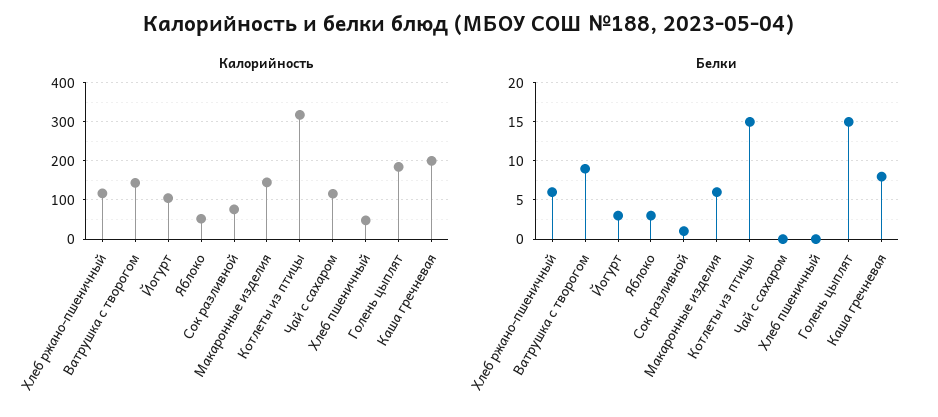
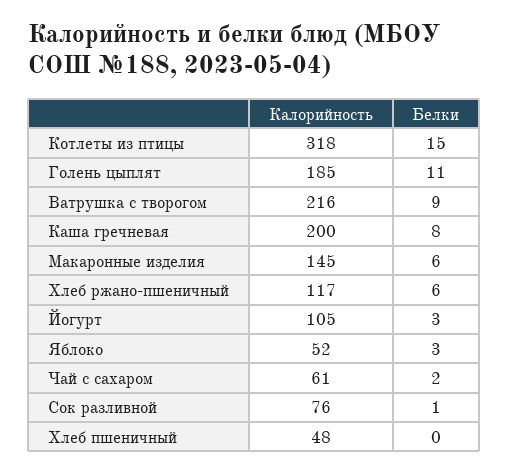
  {
    "Калорийность": {
      "Хлеб ржано-пшеничный": 117,
-     "Ватрушка с творогом": 140,
+     "Ватрушка с творогом": 216,
      "Йогурт": 105,
      "Яблоко": 52,
      "Сок разливной": 76,
      "Макаронные изделия": 145,
      "Котлеты из птицы": 318,
-     "Чай с сахаром": 120,
+     "Чай с сахаром": 61,
      "Хлеб пшеничный": 48,
      "Голень цыплят": 185,
      "Каша гречневая": 200
    },
    "Белки": {
      "Хлеб ржано-пшеничный": 6,
      "Ватрушка с творогом": 9,
      "Йогурт": 3,
      "Яблоко": 3,
      "Сок разливной": 1,
      "Макаронные изделия": 6,
      "Котлеты из птицы": 15,
-     "Чай с сахаром": 0,
+     "Чай с сахаром": 2,
      "Хлеб пшеничный": 0,
-     "Голень цыплят": 15,
+     "Голень цыплят": 11,
      "Каша гречневая": 8
    }
  }

